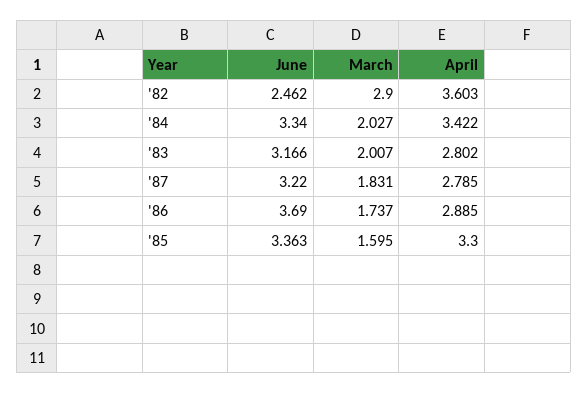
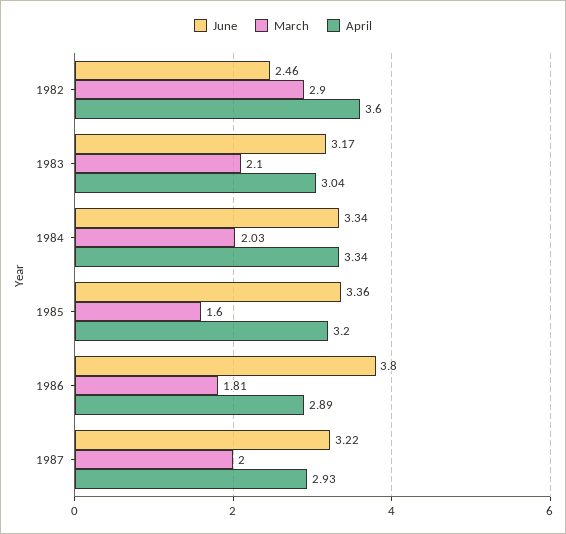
  {
    "June": {
      "'82": 2.462,
      "'84": 3.34,
      "'83": 3.166,
      "'87": 3.22,
-     "'86": 3.69,
+     "'86": 3.8,
      "'85": 3.363
    },
    "March": {
      "'82": 2.9,
      "'84": 2.027,
-     "'83": 2.007,
+     "'83": 2.1,
-     "'87": 1.831,
+     "'87": 2,
-     "'86": 1.737,
+     "'86": 1.81,
      "'85": 1.595
    },
    "April": {
      "'82": 3.603,
-     "'84": 3.422,
+     "'84": 3.34,
-     "'83": 2.802,
+     "'83": 3.04,
-     "'87": 2.785,
+     "'87": 2.93,
      "'86": 2.885,
-     "'85": 3.3
+     "'85": 3.2
    }
  }

